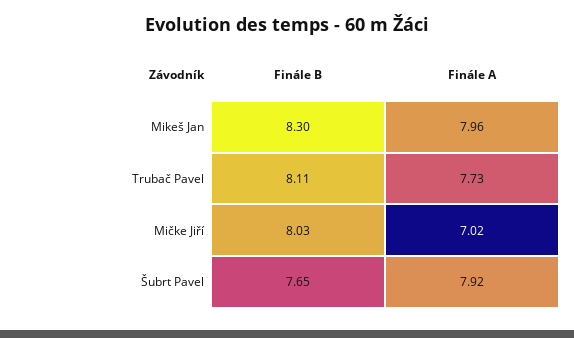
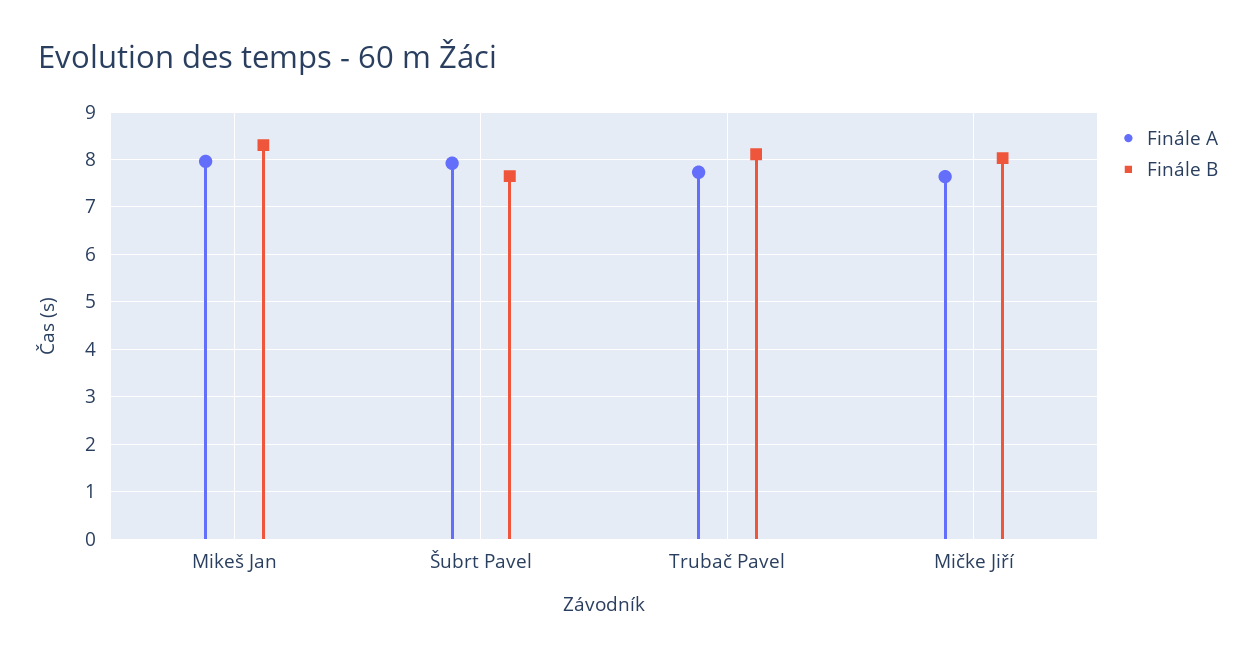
  {
    "Finále B": {
      "Mikeš Jan": 8.3,
      "Trubač Pavel": 8.11,
      "Mičke Jiří": 8.03,
      "Šubrt Pavel": 7.65
    },
    "Finále A": {
      "Mikeš Jan": 7.96,
      "Trubač Pavel": 7.73,
-     "Mičke Jiří": 7.02,
+     "Mičke Jiří": 7.6,
      "Šubrt Pavel": 7.92
    }
  }

